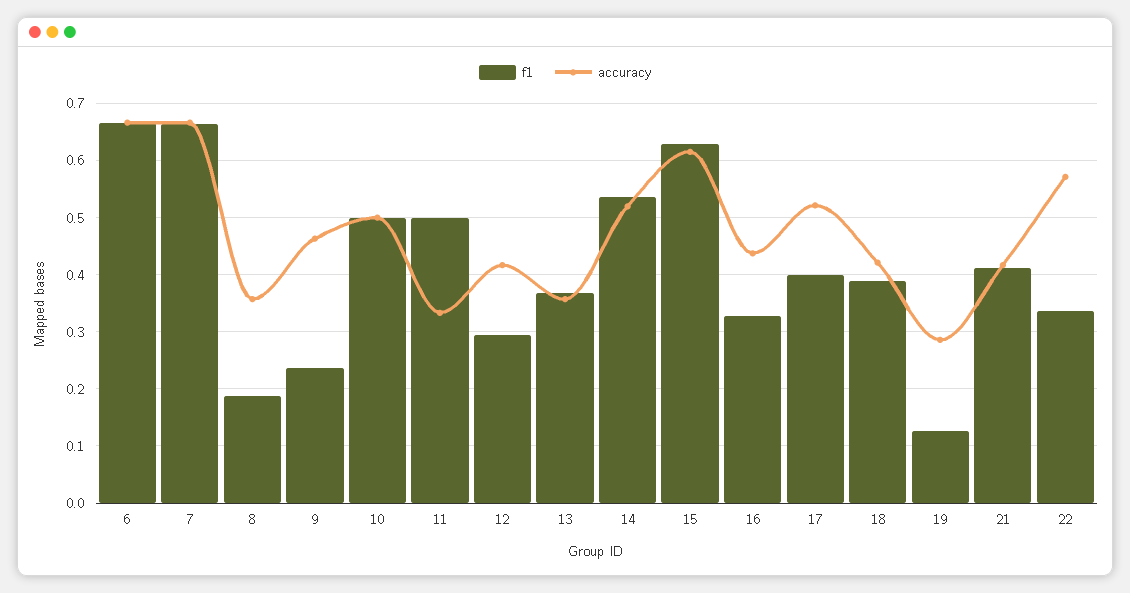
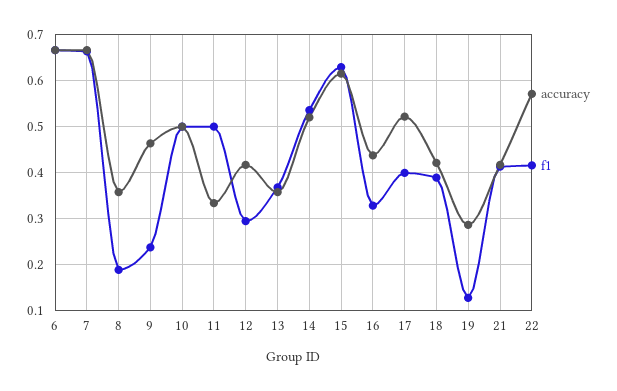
  {
    "f1": {
      "6": 0.66,
      "7": 0.66,
      "8": 0.18,
      "9": 0.24,
      "10": 0.5,
      "11": 0.5,
      "12": 0.3,
      "13": 0.36,
      "14": 0.54,
      "15": 0.62,
      "16": 0.32,
      "17": 0.4,
      "18": 0.38,
      "19": 0.12,
      "21": 0.42,
-     "22": 0.34
+     "22": 0.42
    },
    "accuracy": {
      "6": 0.66,
      "7": 0.66,
      "8": 0.36,
      "9": 0.46,
      "10": 0.5,
      "11": 0.34,
      "12": 0.42,
      "13": 0.36,
      "14": 0.52,
      "15": 0.62,
      "16": 0.44,
      "17": 0.52,
      "18": 0.42,
      "19": 0.28,
      "21": 0.42,
      "22": 0.58
    }
  }

